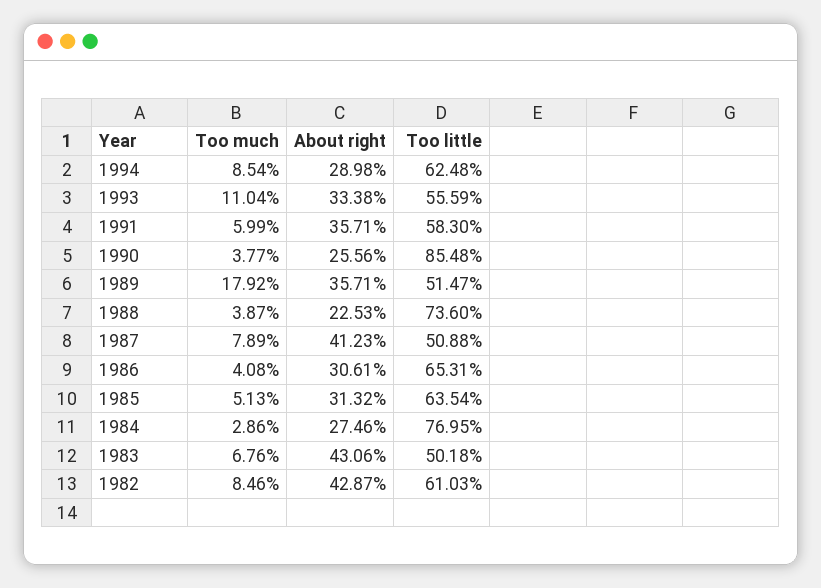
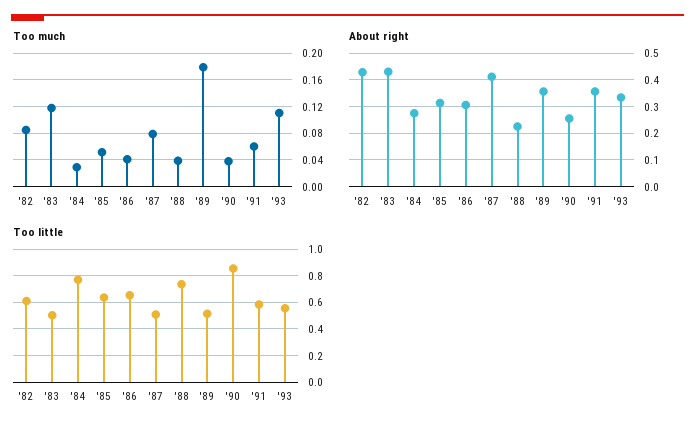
  {
    "Too much": {
-     "1994": 0.0854,
      "1993": 0.1104,
      "1991": 0.0599,
      "1990": 0.0377,
      "1989": 0.1792,
      "1988": 0.0387,
      "1987": 0.0789,
      "1986": 0.0408,
      "1985": 0.0513,
      "1984": 0.0286,
-     "1983": 0.0676,
+     "1983": 0.12,
      "1982": 0.0846
    },
    "About right": {
-     "1994": 0.2898,
      "1993": 0.3338,
      "1991": 0.3571,
      "1990": 0.2556,
      "1989": 0.3571,
      "1988": 0.2253,
      "1987": 0.4123,
      "1986": 0.3061,
      "1985": 0.3132,
      "1984": 0.2746,
      "1983": 0.4306,
      "1982": 0.4287
    },
    "Too little": {
-     "1994": 0.6248,
      "1993": 0.5559,
      "1991": 0.583,
      "1990": 0.8548,
      "1989": 0.5147,
      "1988": 0.736,
      "1987": 0.5088,
      "1986": 0.6531,
      "1985": 0.6354,
      "1984": 0.7695,
      "1983": 0.5018,
      "1982": 0.6103
    }
  }

